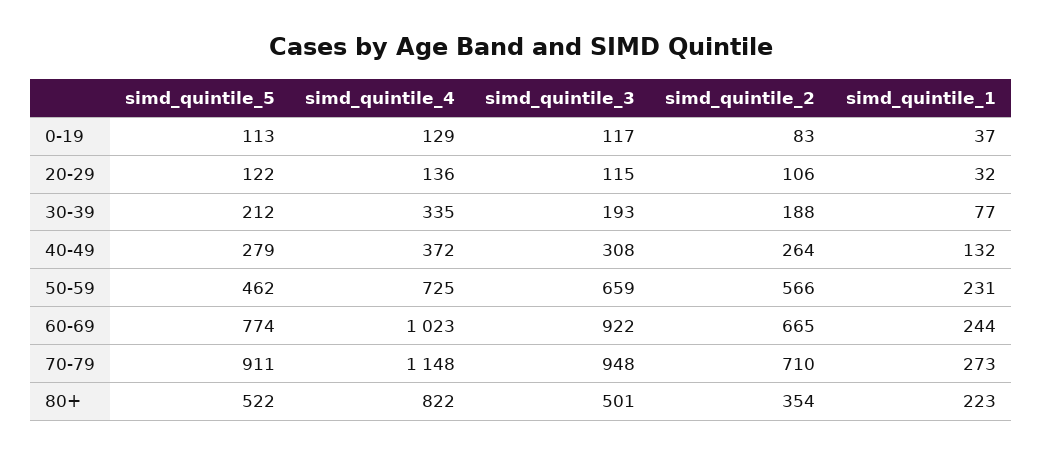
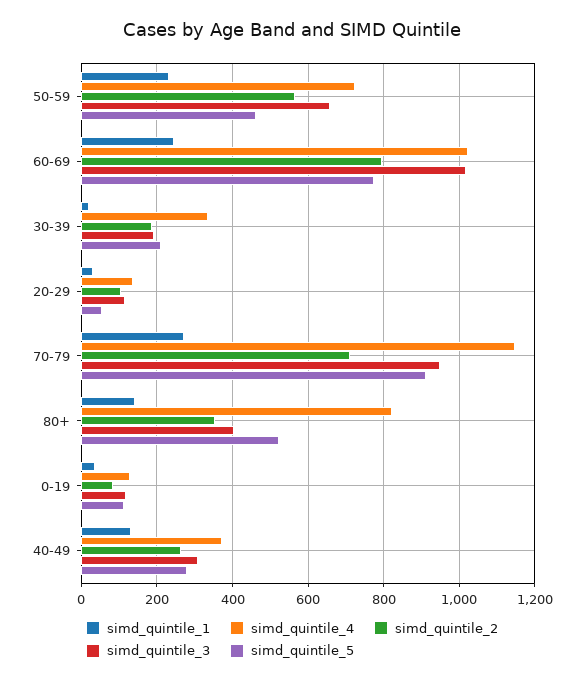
  {
    "simd_quintile_5": {
      "0-19": 113,
-     "20-29": 122,
+     "20-29": 60,
      "30-39": 212,
      "40-49": 279,
      "50-59": 462,
      "60-69": 774,
      "70-79": 911,
      "80+": 522
    },
    "simd_quintile_4": {
      "0-19": 129,
      "20-29": 136,
      "30-39": 335,
      "40-49": 372,
      "50-59": 725,
      "60-69": 1023,
      "70-79": 1148,
      "80+": 822
    },
    "simd_quintile_3": {
      "0-19": 117,
      "20-29": 115,
      "30-39": 193,
      "40-49": 308,
      "50-59": 659,
-     "60-69": 922,
+     "60-69": 1020,
      "70-79": 948,
-     "80+": 501
+     "80+": 400
    },
    "simd_quintile_2": {
      "0-19": 83,
      "20-29": 106,
      "30-39": 188,
      "40-49": 264,
      "50-59": 566,
-     "60-69": 665,
+     "60-69": 800,
      "70-79": 710,
      "80+": 354
    },
    "simd_quintile_1": {
      "0-19": 37,
      "20-29": 32,
-     "30-39": 77,
+     "30-39": 20,
      "40-49": 132,
      "50-59": 231,
      "60-69": 244,
      "70-79": 273,
-     "80+": 223
+     "80+": 140
    }
  }

